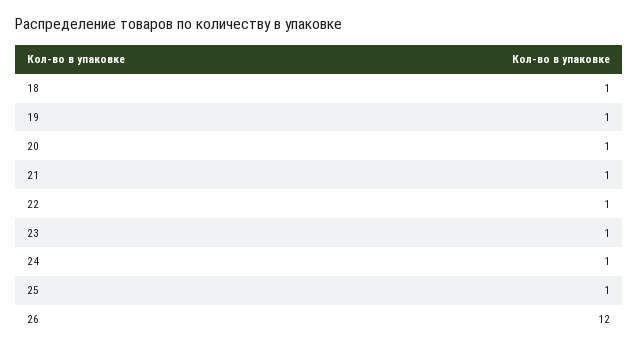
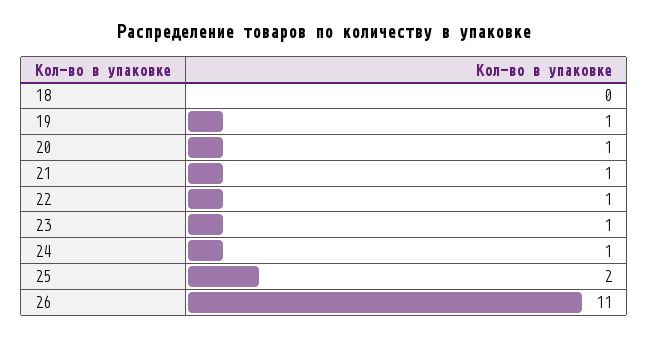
  {
-   "18": 1,
+   "18": 0,
    "19": 1,
    "20": 1,
    "21": 1,
    "22": 1,
    "23": 1,
    "24": 1,
-   "25": 1,
+   "25": 2,
-   "26": 12
+   "26": 11
  }

